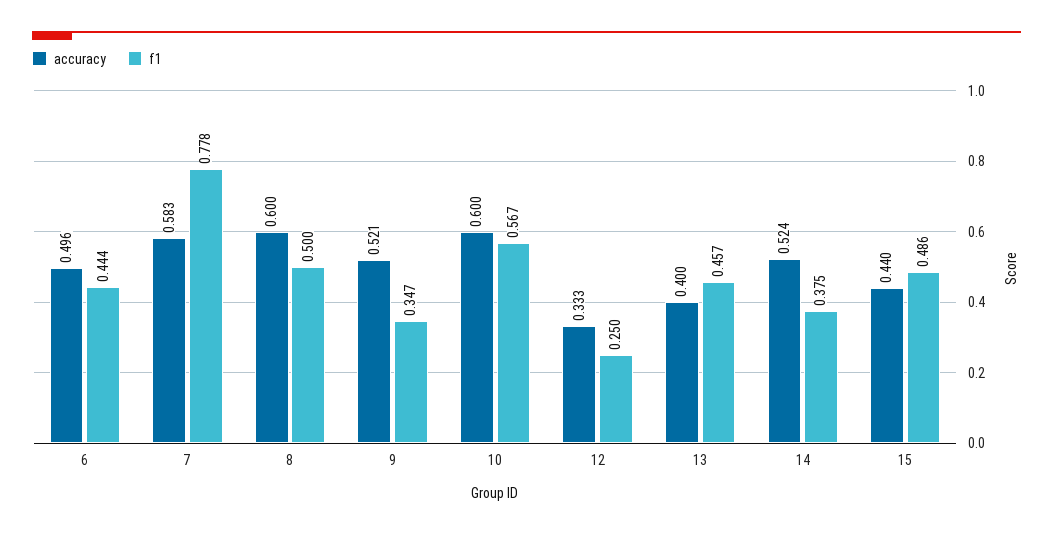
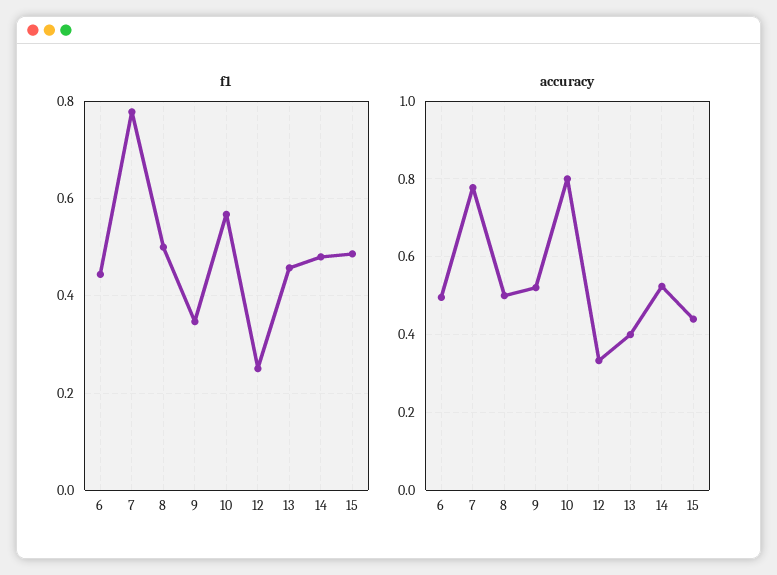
  {
    "accuracy": {
      "6": 0.496,
-     "7": 0.583,
+     "7": 0.78,
-     "8": 0.6,
+     "8": 0.5,
      "9": 0.521,
-     "10": 0.6,
+     "10": 0.8,
      "12": 0.333,
      "13": 0.4,
      "14": 0.524,
      "15": 0.44
    },
    "f1": {
      "6": 0.444,
      "7": 0.778,
      "8": 0.5,
      "9": 0.347,
      "10": 0.567,
      "12": 0.25,
      "13": 0.457,
-     "14": 0.375,
+     "14": 0.48,
      "15": 0.486
    }
  }

